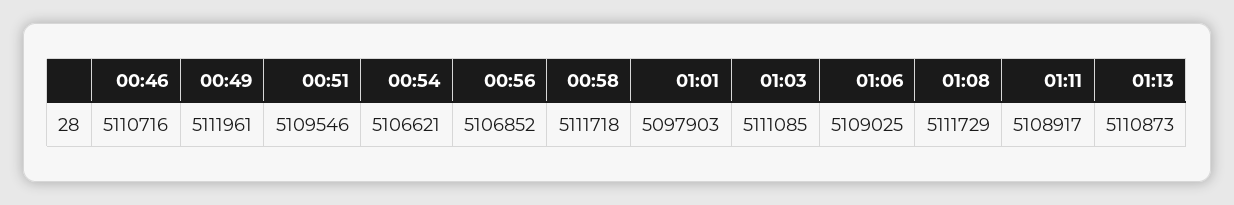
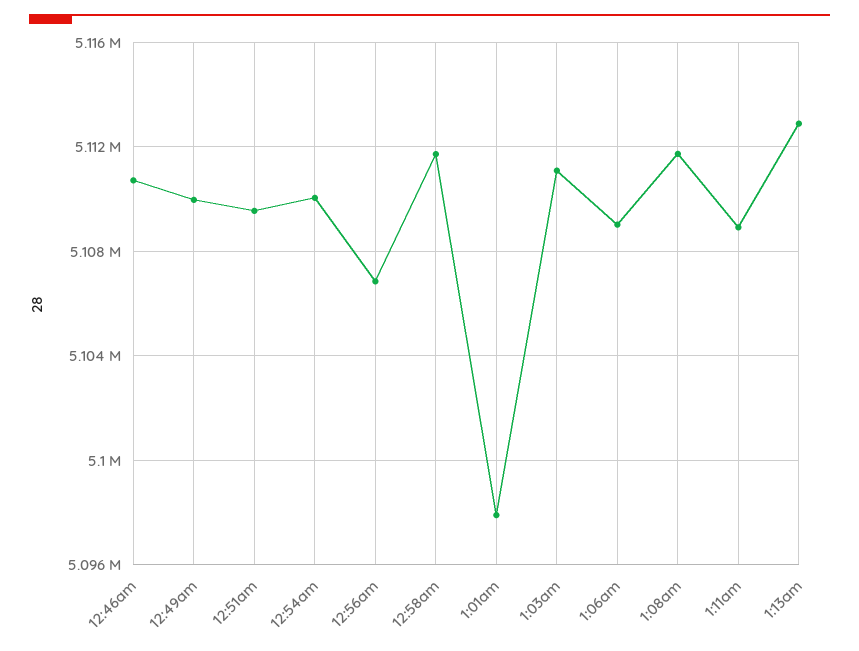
  {
    "00:46": 5110716,
-   "00:49": 5111961,
+   "00:49": 5110000,
    "00:51": 5109546,
-   "00:54": 5106621,
+   "00:54": 5110000,
    "00:56": 5106852,
    "00:58": 5111718,
    "01:01": 5097903,
    "01:03": 5111085,
    "01:06": 5109025,
    "01:08": 5111729,
    "01:11": 5108917,
-   "01:13": 5110873
+   "01:13": 5113000
  }

